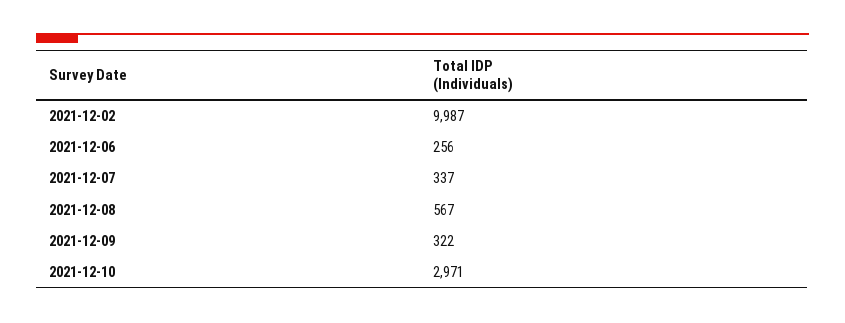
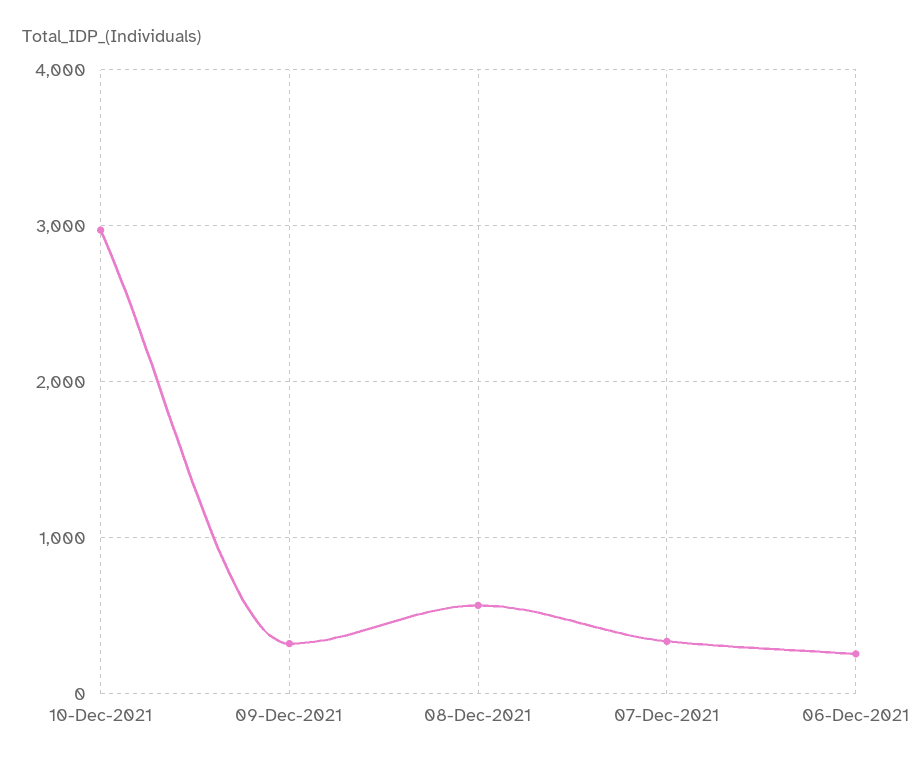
  {
-   "2021-12-02": 9987,
    "2021-12-06": 256,
    "2021-12-07": 337,
    "2021-12-08": 567,
    "2021-12-09": 322,
    "2021-12-10": 2971
  }

